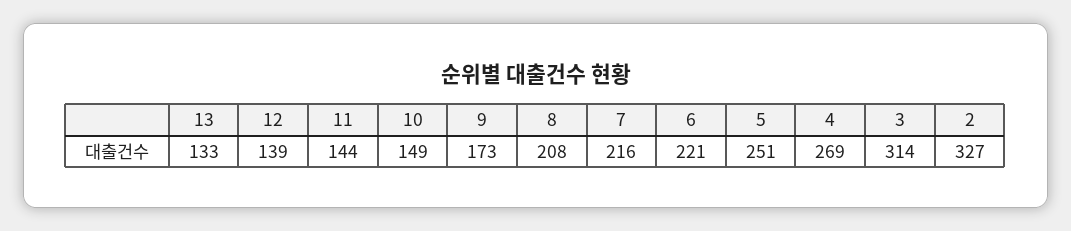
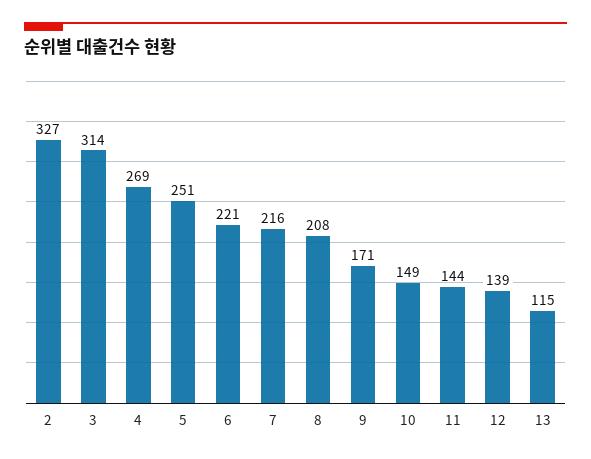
  {
-   "13": 133,
+   "13": 115,
    "12": 139,
    "11": 144,
    "10": 149,
-   "9": 173,
+   "9": 171,
    "8": 208,
    "7": 216,
    "6": 221,
    "5": 251,
    "4": 269,
    "3": 314,
    "2": 327
  }

